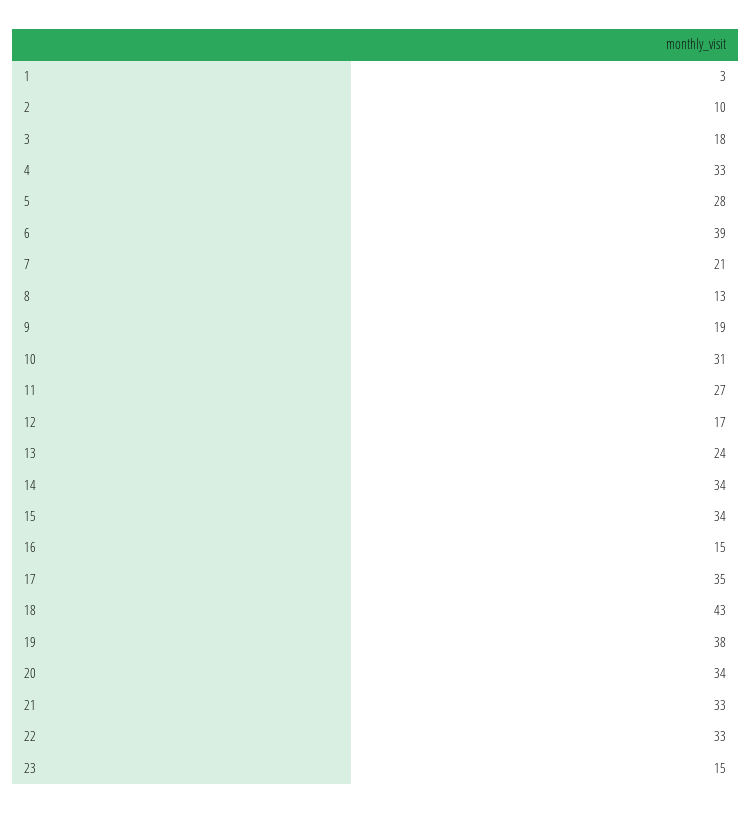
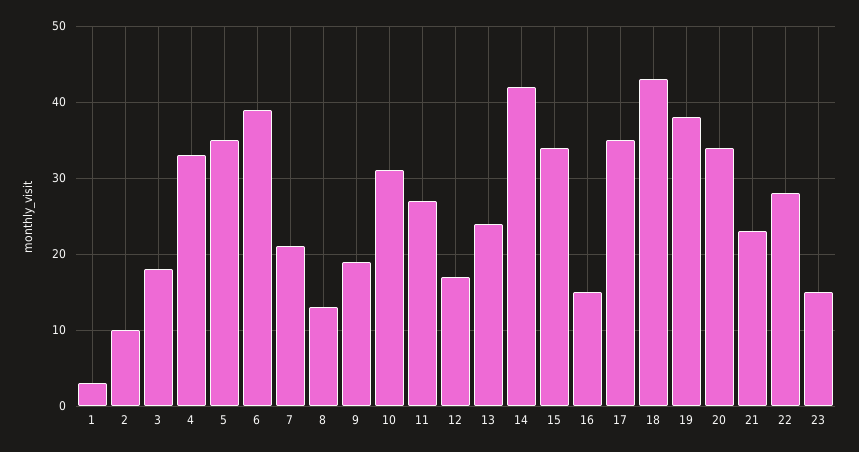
  {
    "1": 3,
    "2": 10,
    "3": 18,
    "4": 33,
-   "5": 28,
+   "5": 35,
    "6": 39,
    "7": 21,
    "8": 13,
    "9": 19,
    "10": 31,
    "11": 27,
    "12": 17,
    "13": 24,
-   "14": 34,
+   "14": 42,
    "15": 34,
    "16": 15,
    "17": 35,
    "18": 43,
    "19": 38,
    "20": 34,
-   "21": 33,
+   "21": 23,
-   "22": 33,
+   "22": 28,
    "23": 15
  }

